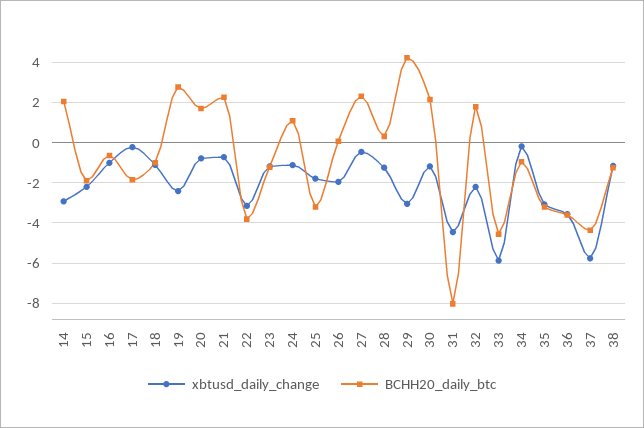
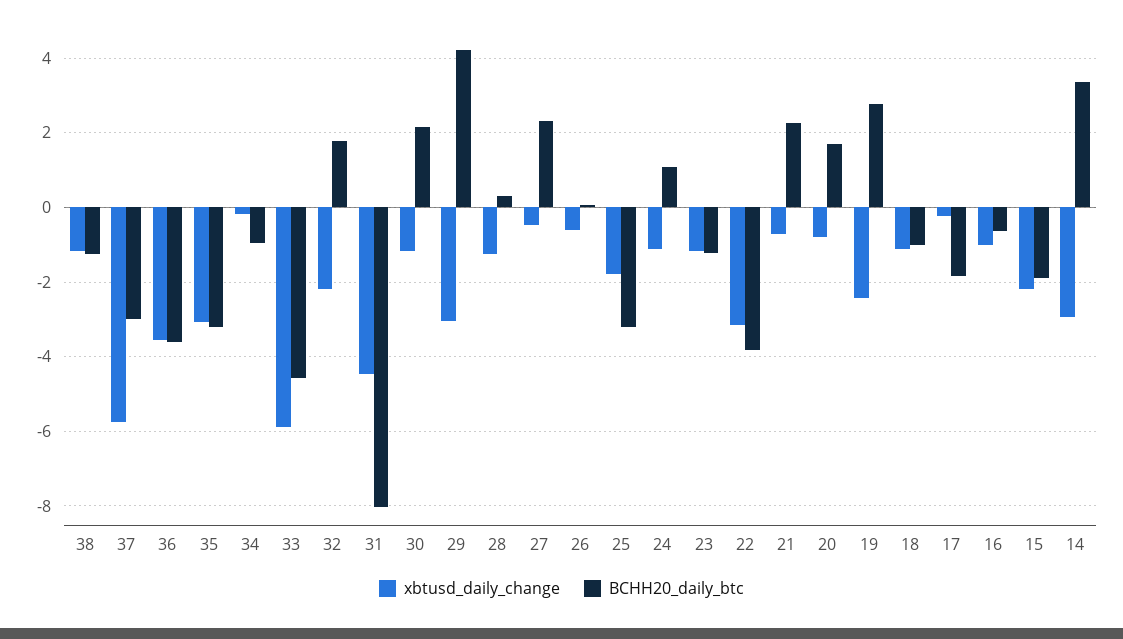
  {
    "xbtusd_daily_change": {
      "14": -3,
      "15": -2.2,
      "16": -1,
      "17": -0.2,
      "18": -1.2,
      "19": -2.4,
      "20": -0.8,
      "21": -0.8,
      "22": -3.2,
      "23": -1.2,
      "24": -1.2,
      "25": -1.8,
-     "26": -2,
+     "26": -0.6,
      "27": -0.4,
      "28": -1.2,
      "29": -3,
      "30": -1.2,
      "31": -4.4,
      "32": -2.2,
      "33": -5.8,
      "34": -0.2,
      "35": -3,
      "36": -3.6,
      "37": -5.8,
      "38": -1.2
    },
    "BCHH20_daily_btc": {
-     "14": 2,
+     "14": 3.4,
      "15": -2,
      "16": -0.6,
      "17": -1.8,
      "18": -1,
      "19": 2.8,
      "20": 1.8,
      "21": 2.2,
      "22": -3.8,
      "23": -1.2,
      "24": 1,
      "25": -3.2,
      "26": 0,
      "27": 2.4,
      "28": 0.4,
      "29": 4.2,
      "30": 2.2,
      "31": -8,
      "32": 1.8,
      "33": -4.6,
      "34": -1,
      "35": -3.2,
      "36": -3.6,
-     "37": -4.5,
+     "37": -3,
      "38": -1.2
    }
  }

